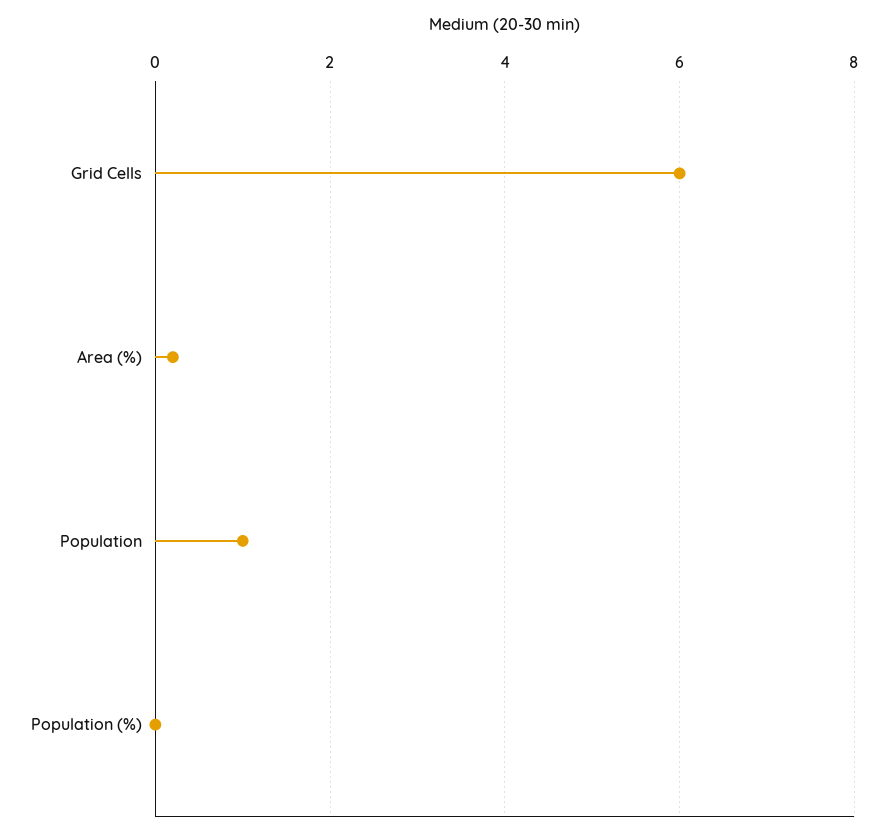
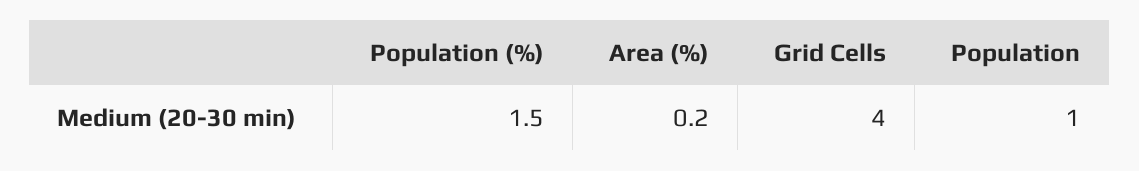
  {
-   "Grid Cells": 6,
+   "Grid Cells": 4,
    "Area (%)": 0.2,
    "Population": 1,
-   "Population (%)": 0
+   "Population (%)": 1.5
  }

